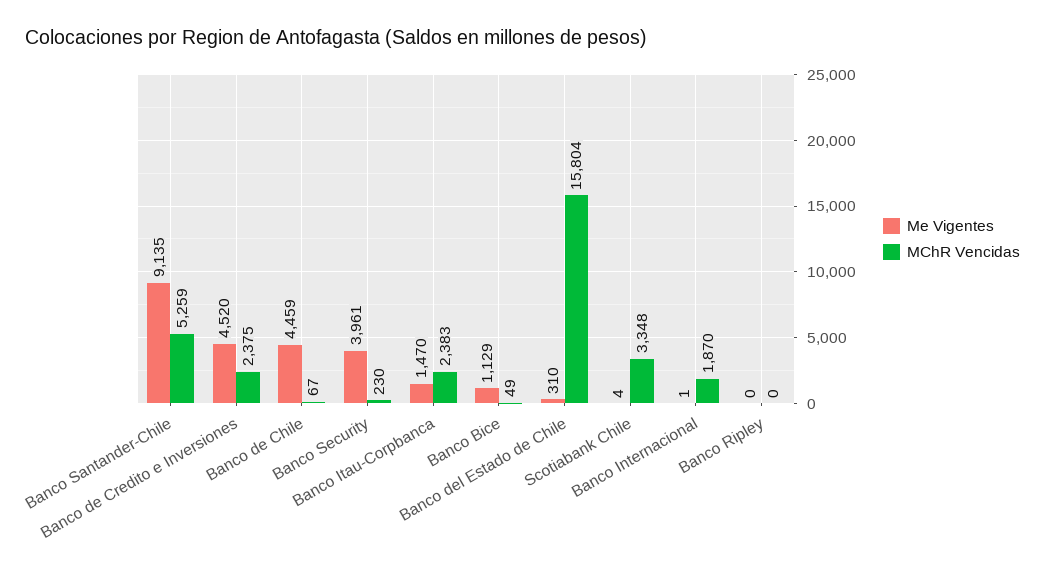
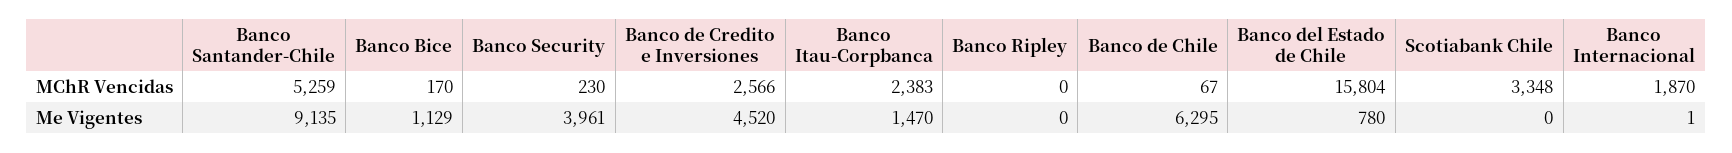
  {
    "Me Vigentes": {
      "Banco Santander-Chile": 9135,
      "Banco de Credito e Inversiones": 4520,
-     "Banco de Chile": 4459,
+     "Banco de Chile": 6295,
      "Banco Security": 3961,
      "Banco Itau-Corpbanca": 1470,
      "Banco Bice": 1129,
-     "Banco del Estado de Chile": 310,
+     "Banco del Estado de Chile": 780,
-     "Scotiabank Chile": 4,
+     "Scotiabank Chile": 0,
      "Banco Internacional": 1,
      "Banco Ripley": 0
    },
    "MChR Vencidas": {
      "Banco Santander-Chile": 5259,
-     "Banco de Credito e Inversiones": 2375,
+     "Banco de Credito e Inversiones": 2566,
      "Banco de Chile": 67,
      "Banco Security": 230,
      "Banco Itau-Corpbanca": 2383,
-     "Banco Bice": 49,
+     "Banco Bice": 170,
      "Banco del Estado de Chile": 15804,
      "Scotiabank Chile": 3348,
      "Banco Internacional": 1870,
      "Banco Ripley": 0
    }
  }

